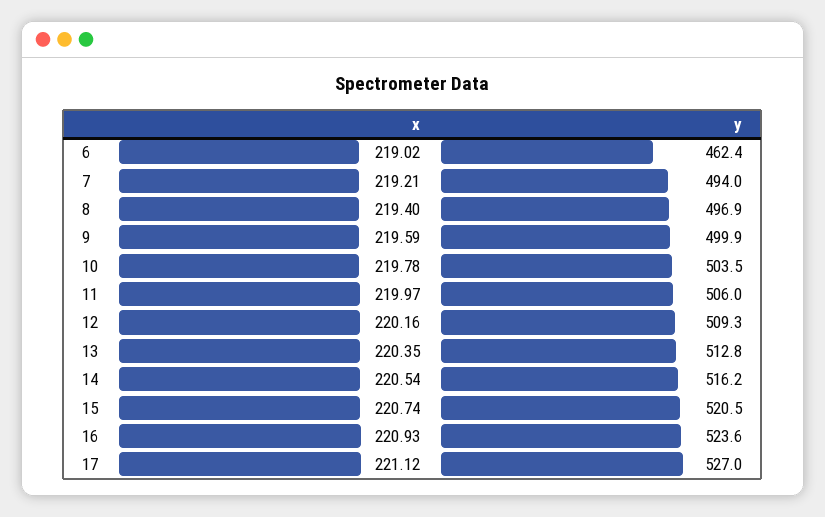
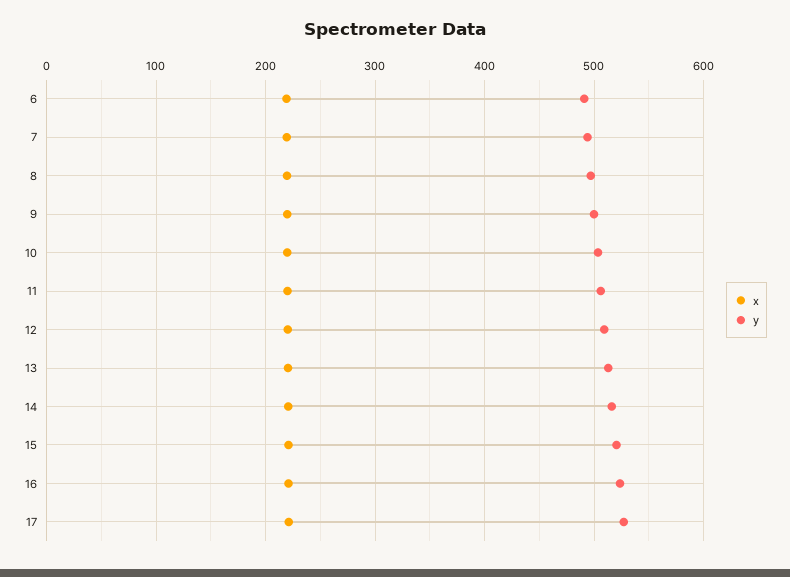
  {
    "x": {
      "6": 219.02,
      "7": 219.21,
      "8": 219.4,
      "9": 219.59,
      "10": 219.78,
      "11": 219.97,
      "12": 220.16,
      "13": 220.35,
      "14": 220.54,
      "15": 220.74,
      "16": 220.93,
      "17": 221.12
    },
    "y": {
-     "6": 462.4,
+     "6": 490,
      "7": 494,
      "8": 496.9,
      "9": 499.9,
      "10": 503.5,
      "11": 506,
      "12": 509.3,
      "13": 512.8,
      "14": 516.2,
      "15": 520.5,
      "16": 523.6,
      "17": 527
    }
  }

